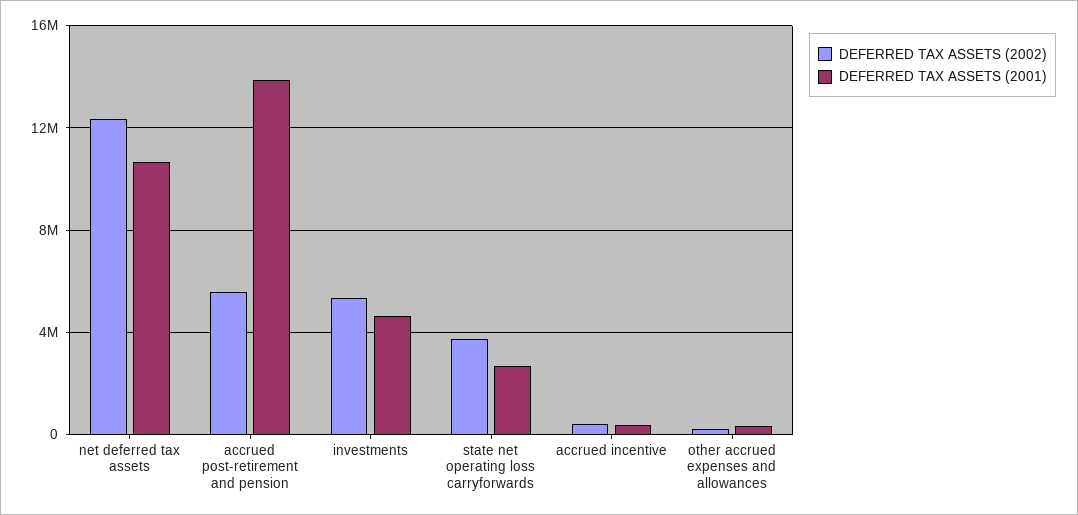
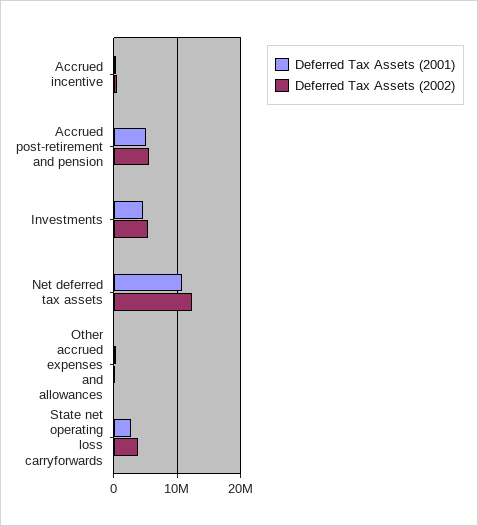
  {
    "DEFERRED TAX ASSETS (2002)": {
      "net deferred tax assets": 12500000,
      "accrued post-retirement and pension": 5500000,
      "investments": 5500000,
      "state net operating loss carryforwards": 3500000,
      "accrued incentive": 500000,
      "other accrued expenses and allowances": 0
    },
    "DEFERRED TAX ASSETS (2001)": {
      "net deferred tax assets": 10500000,
-     "accrued post-retirement and pension": 14000000,
+     "accrued post-retirement and pension": 5000000,
      "investments": 4500000,
      "state net operating loss carryforwards": 2500000,
      "accrued incentive": 500000,
      "other accrued expenses and allowances": 500000
    }
  }

